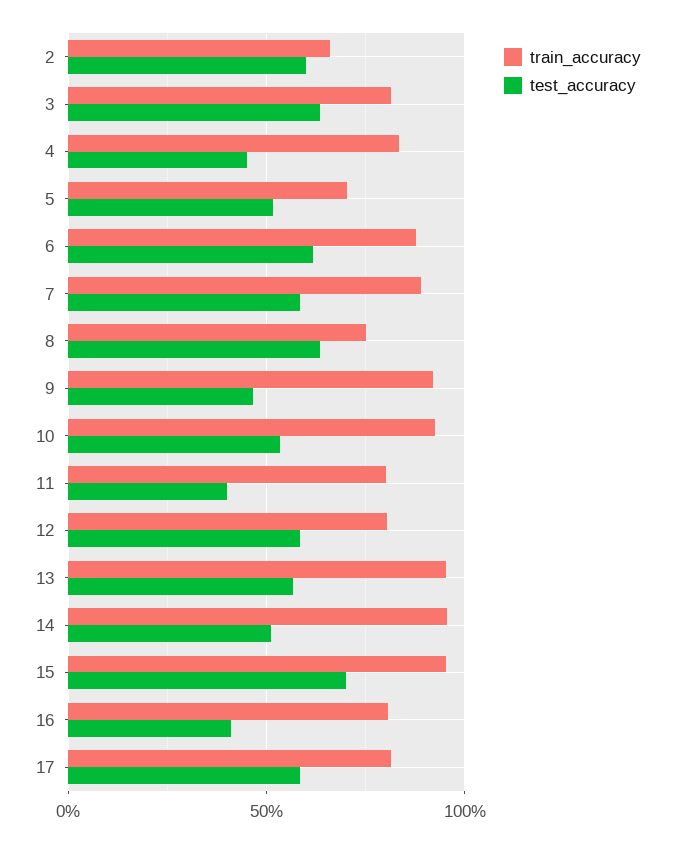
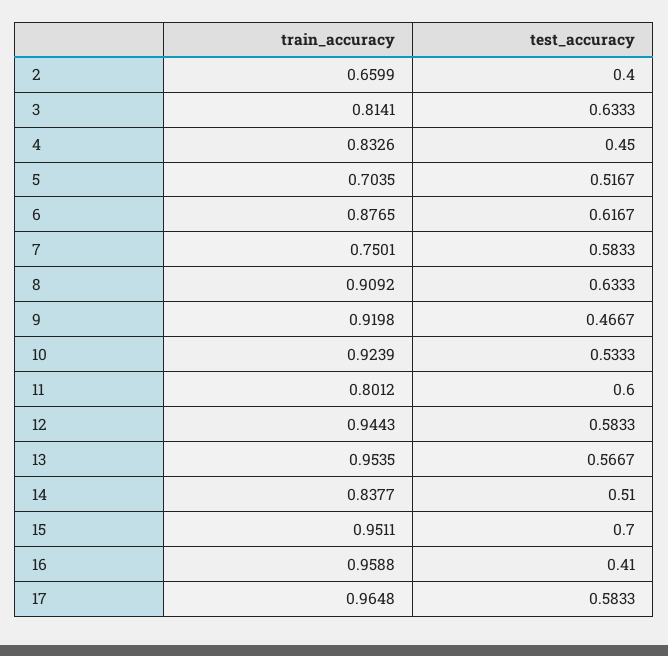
  {
    "train_accuracy": {
      "2": 0.6599,
      "3": 0.8141,
      "4": 0.8326,
      "5": 0.7035,
      "6": 0.8765,
-     "7": 0.9,
+     "7": 0.7501,
-     "8": 0.75,
+     "8": 0.9092,
      "9": 0.9198,
      "10": 0.9239,
      "11": 0.8012,
-     "12": 0.8,
+     "12": 0.9443,
      "13": 0.9535,
-     "14": 0.95,
+     "14": 0.8377,
      "15": 0.9511,
-     "16": 0.8,
+     "16": 0.9588,
-     "17": 0.8
+     "17": 0.9648
    },
    "test_accuracy": {
-     "2": 0.6,
+     "2": 0.4,
      "3": 0.6333,
      "4": 0.45,
      "5": 0.5167,
      "6": 0.6167,
      "7": 0.5833,
      "8": 0.6333,
      "9": 0.4667,
      "10": 0.5333,
-     "11": 0.4,
+     "11": 0.6,
      "12": 0.5833,
      "13": 0.5667,
      "14": 0.51,
      "15": 0.7,
      "16": 0.41,
      "17": 0.5833
    }
  }

